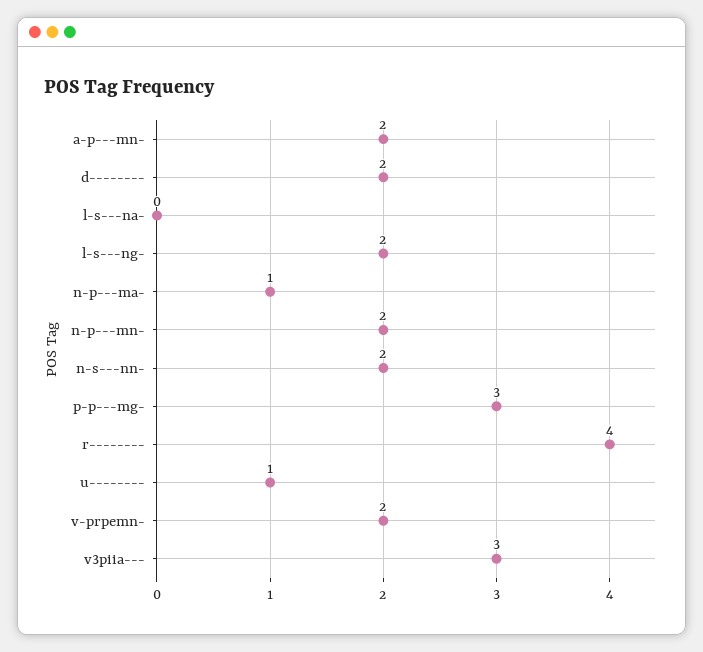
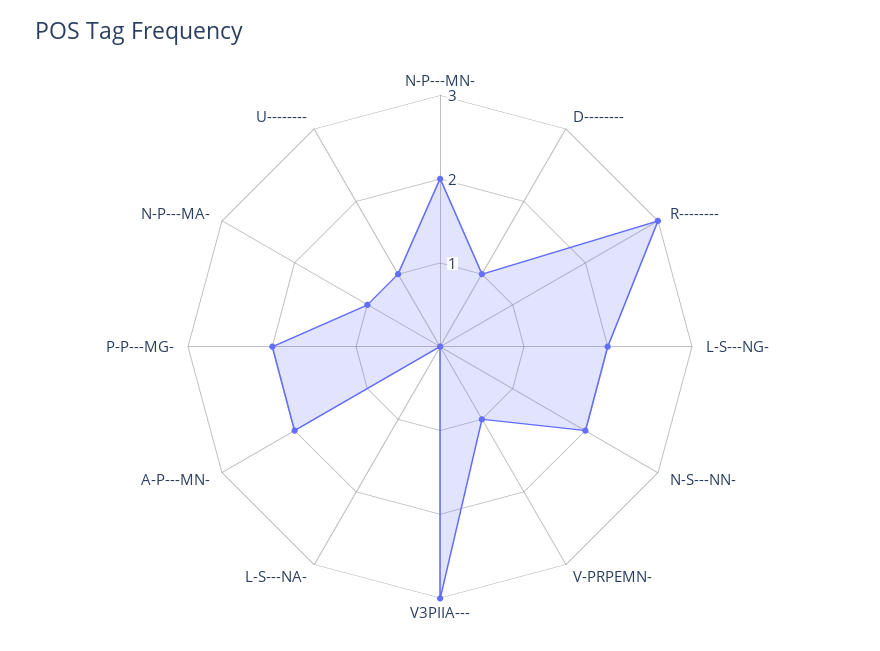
  {
    "a-p---mn-": 2,
-   "d--------": 2,
+   "d--------": 1,
    "l-s---na-": 0,
    "l-s---ng-": 2,
    "n-p---ma-": 1,
    "n-p---mn-": 2,
    "n-s---nn-": 2,
-   "p-p---mg-": 3,
+   "p-p---mg-": 2,
-   "r--------": 4,
+   "r--------": 3,
    "u--------": 1,
-   "v-prpemn-": 2,
+   "v-prpemn-": 1,
    "v3piia---": 3
  }

